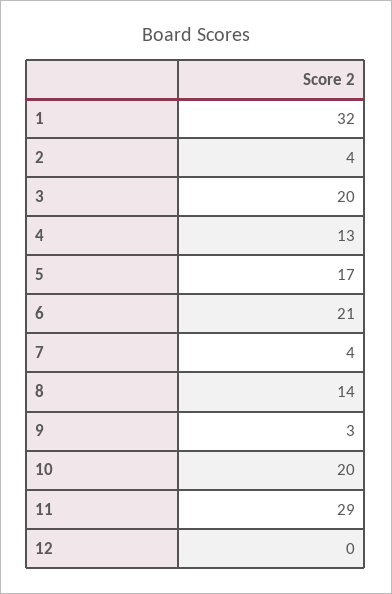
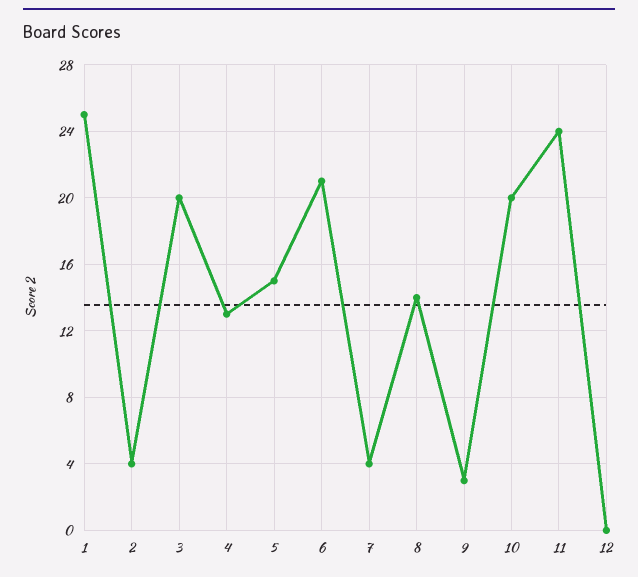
  {
-   "1": 32,
+   "1": 25,
    "2": 4,
    "3": 20,
    "4": 13,
-   "5": 17,
+   "5": 15,
    "6": 21,
    "7": 4,
    "8": 14,
    "9": 3,
    "10": 20,
-   "11": 29,
+   "11": 24,
    "12": 0
  }

